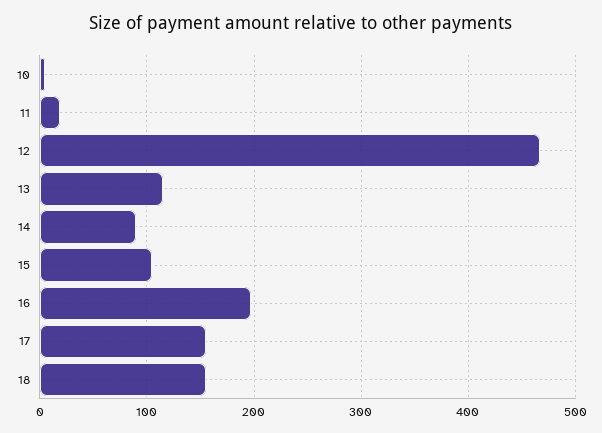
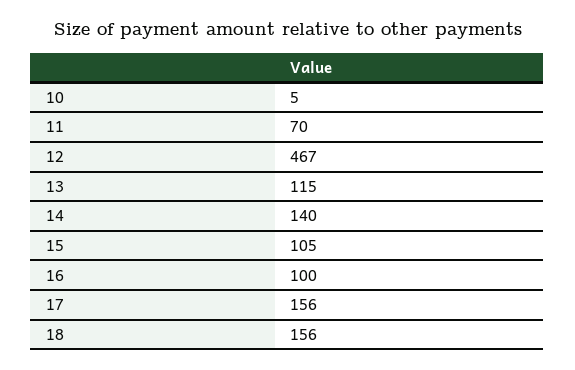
  {
    "10": 5,
-   "11": 20,
+   "11": 70,
    "12": 467,
    "13": 115,
-   "14": 90,
+   "14": 140,
    "15": 105,
-   "16": 200,
+   "16": 100,
    "17": 156,
    "18": 156
  }

